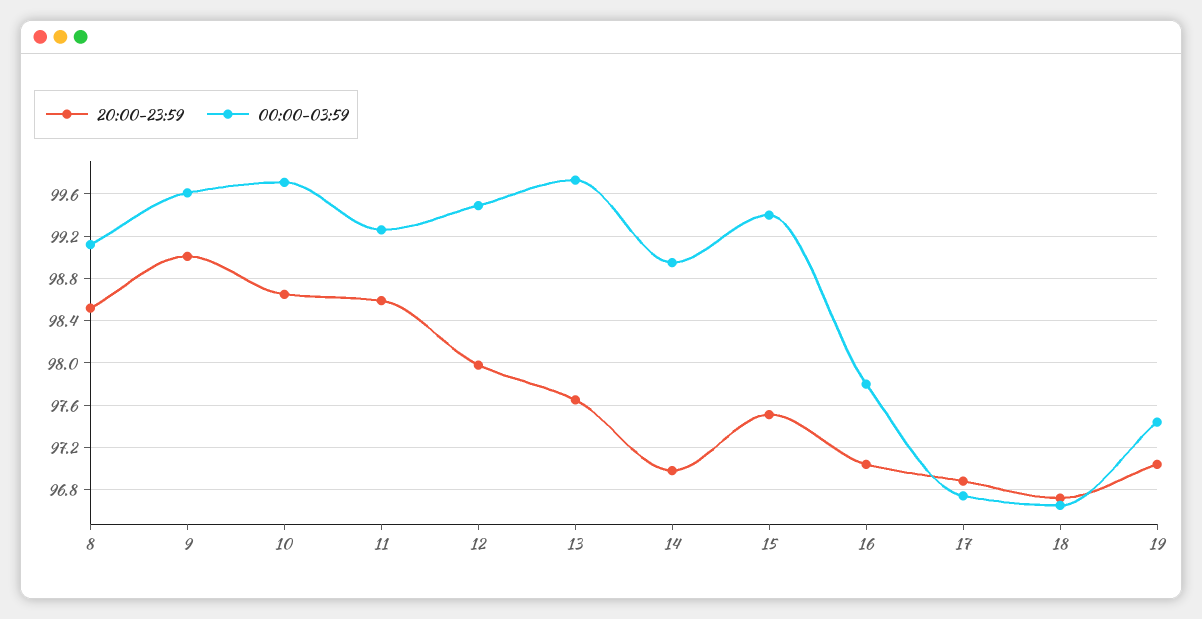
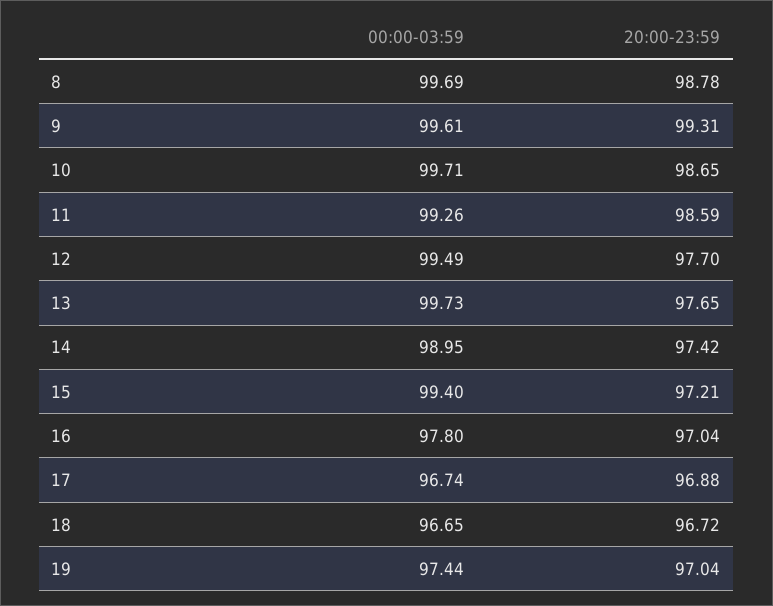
  {
    "20:00-23:59": {
-     "8": 98.5,
+     "8": 98.78,
-     "9": 99,
+     "9": 99.31,
      "10": 98.65,
      "11": 98.59,
-     "12": 98,
+     "12": 97.7,
      "13": 97.65,
-     "14": 97,
+     "14": 97.42,
-     "15": 97.5,
+     "15": 97.21,
      "16": 97.04,
      "17": 96.88,
      "18": 96.72,
      "19": 97.04
    },
    "00:00-03:59": {
-     "8": 99.1,
+     "8": 99.69,
      "9": 99.61,
      "10": 99.71,
      "11": 99.26,
      "12": 99.49,
      "13": 99.73,
      "14": 98.95,
      "15": 99.4,
      "16": 97.8,
      "17": 96.74,
      "18": 96.65,
      "19": 97.44
    }
  }

